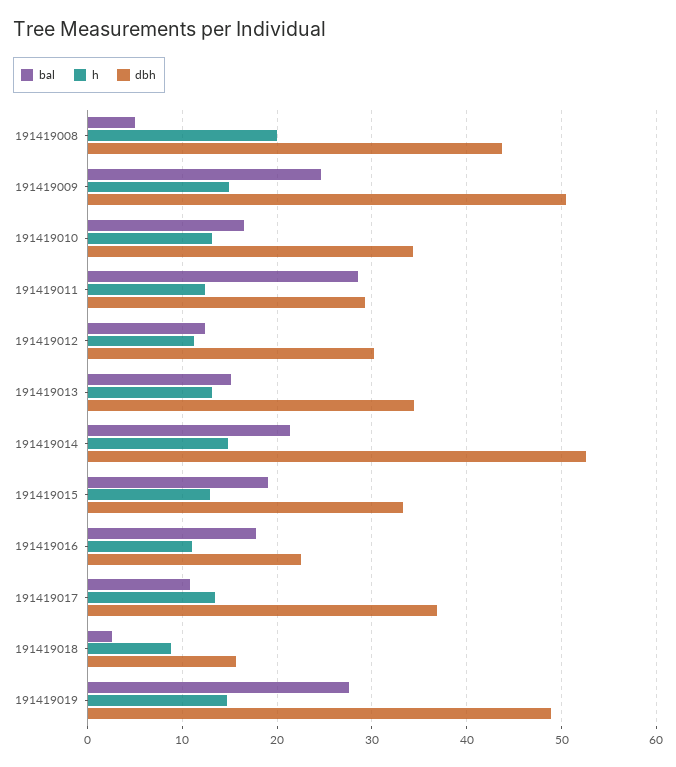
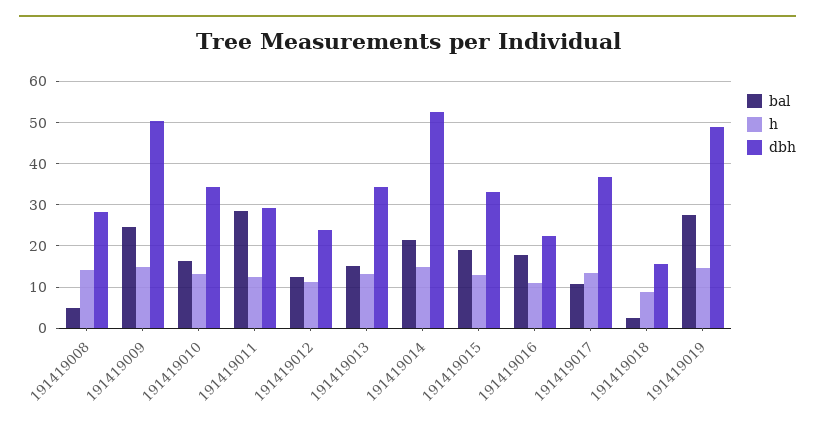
  {
    "bal": {
      "191419008": 5,
      "191419009": 25,
      "191419010": 16,
      "191419011": 29,
      "191419012": 12,
      "191419013": 15,
      "191419014": 21,
      "191419015": 19,
      "191419016": 18,
      "191419017": 11,
      "191419018": 3,
      "191419019": 28
    },
    "h": {
-     "191419008": 20,
+     "191419008": 14,
      "191419009": 15,
      "191419010": 13,
      "191419011": 12,
      "191419012": 11,
      "191419013": 13,
      "191419014": 15,
      "191419015": 13,
      "191419016": 11,
      "191419017": 13,
      "191419018": 9,
      "191419019": 15
    },
    "dbh": {
-     "191419008": 44,
+     "191419008": 28,
      "191419009": 50,
      "191419010": 34,
      "191419011": 29,
-     "191419012": 30,
+     "191419012": 24,
      "191419013": 34,
      "191419014": 53,
      "191419015": 33,
      "191419016": 22,
      "191419017": 37,
      "191419018": 16,
      "191419019": 49
    }
  }

